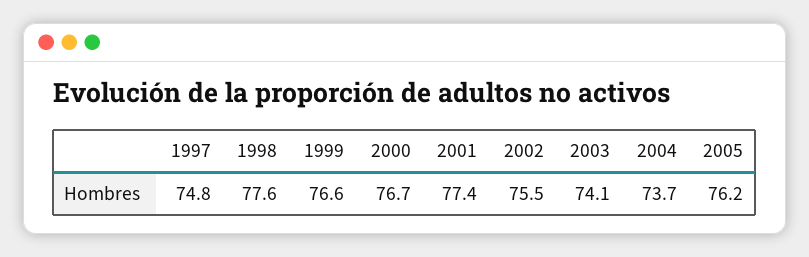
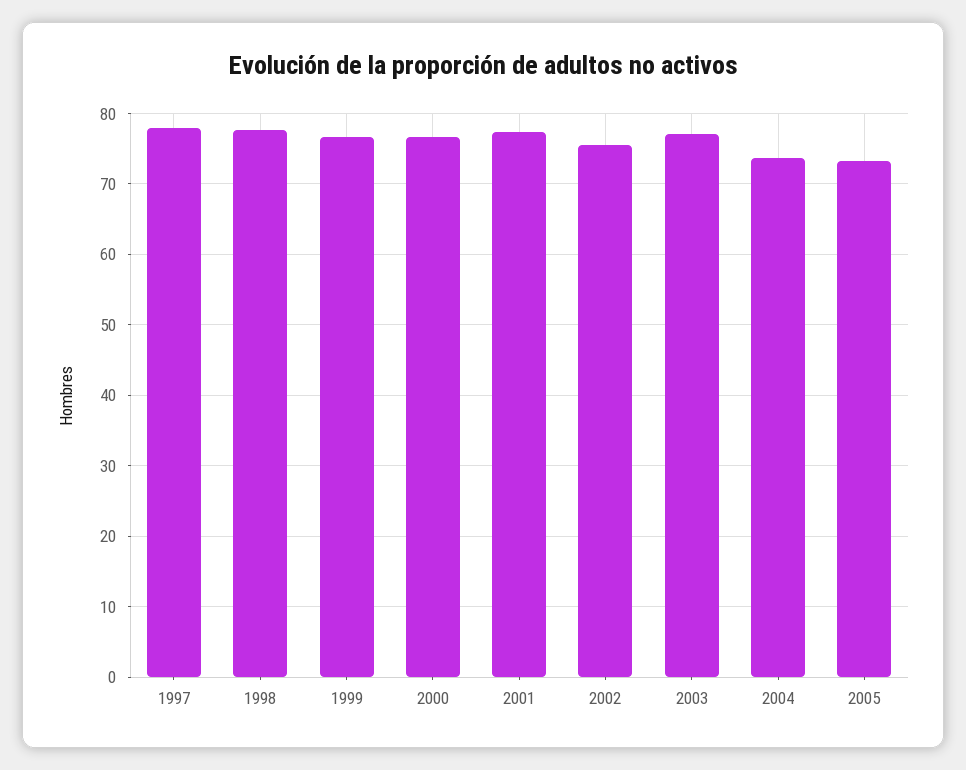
  {
-   "1997": 74.8,
+   "1997": 78,
    "1998": 77.6,
    "1999": 76.6,
    "2000": 76.7,
    "2001": 77.4,
    "2002": 75.5,
-   "2003": 74.1,
+   "2003": 77,
    "2004": 73.7,
-   "2005": 76.2
+   "2005": 73
  }

